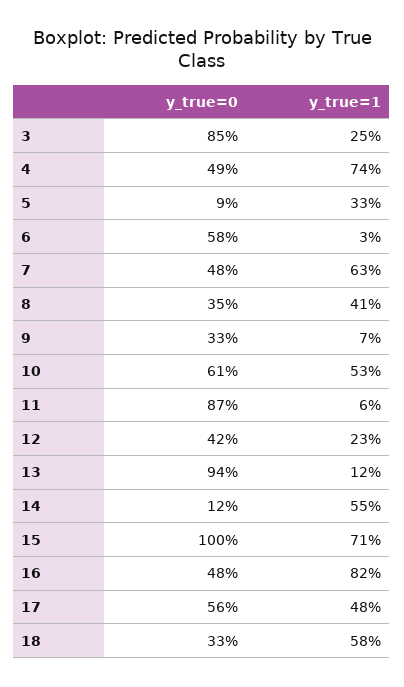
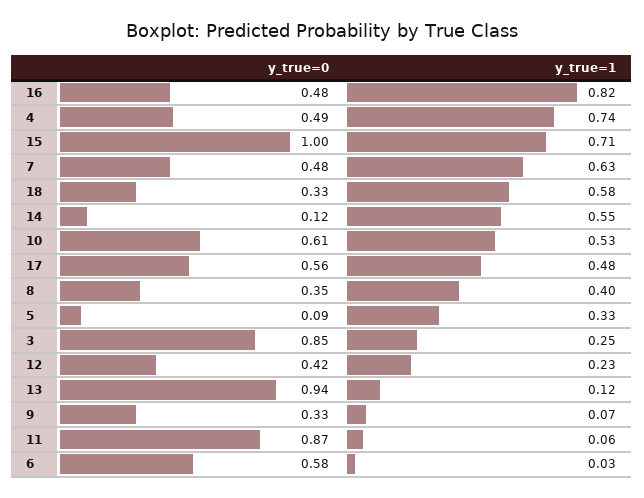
  {
    "y_true=0": {
      "3": 0.85,
      "4": 0.49,
      "5": 0.09,
      "6": 0.58,
      "7": 0.48,
      "8": 0.35,
      "9": 0.33,
      "10": 0.61,
      "11": 0.87,
      "12": 0.42,
      "13": 0.94,
      "14": 0.12,
      "15": 1,
      "16": 0.48,
      "17": 0.56,
      "18": 0.33
    },
    "y_true=1": {
      "3": 0.25,
      "4": 0.74,
      "5": 0.33,
      "6": 0.03,
      "7": 0.63,
-     "8": 0.41,
+     "8": 0.4,
      "9": 0.07,
      "10": 0.53,
      "11": 0.06,
      "12": 0.23,
      "13": 0.12,
      "14": 0.55,
      "15": 0.71,
      "16": 0.82,
      "17": 0.48,
      "18": 0.58
    }
  }

